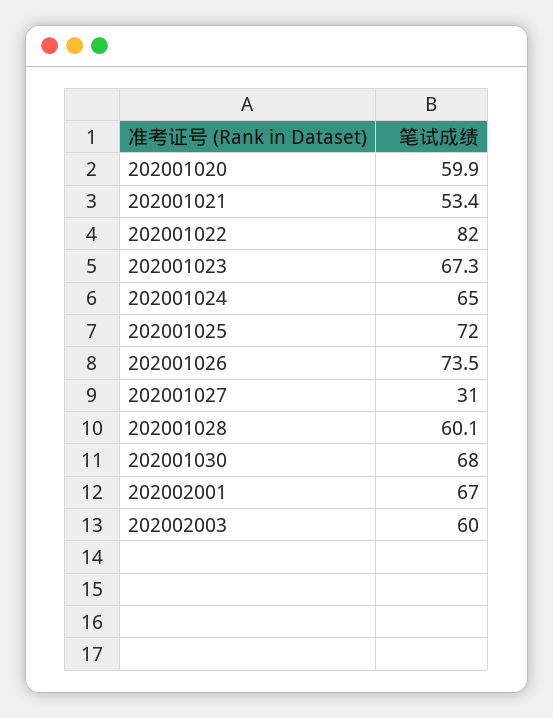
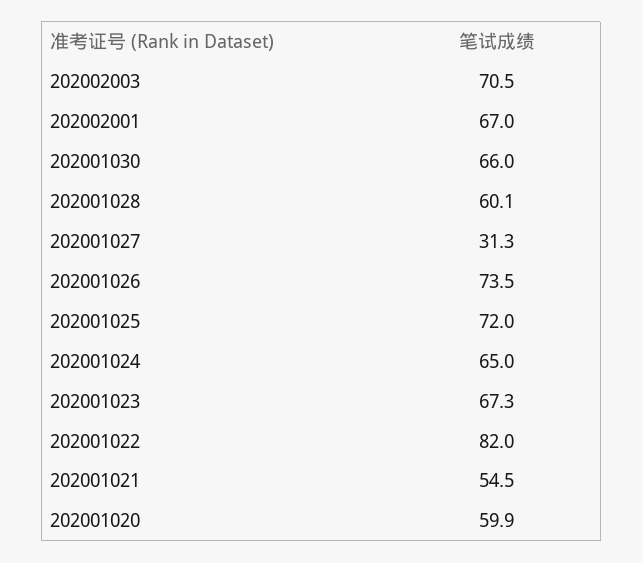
  {
    "202001020": 59.9,
-   "202001021": 53.4,
+   "202001021": 54.5,
    "202001022": 82,
    "202001023": 67.3,
    "202001024": 65,
    "202001025": 72,
    "202001026": 73.5,
-   "202001027": 31,
+   "202001027": 31.3,
    "202001028": 60.1,
-   "202001030": 68,
+   "202001030": 66,
    "202002001": 67,
-   "202002003": 60
+   "202002003": 70.5
  }

